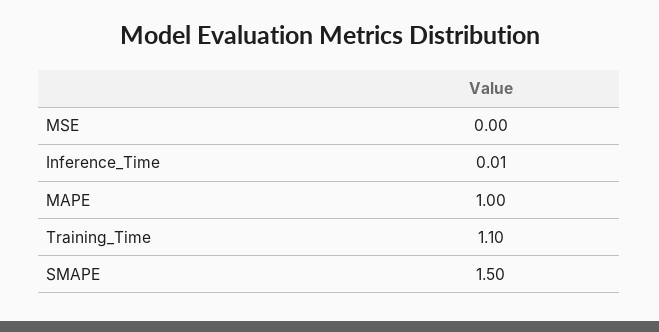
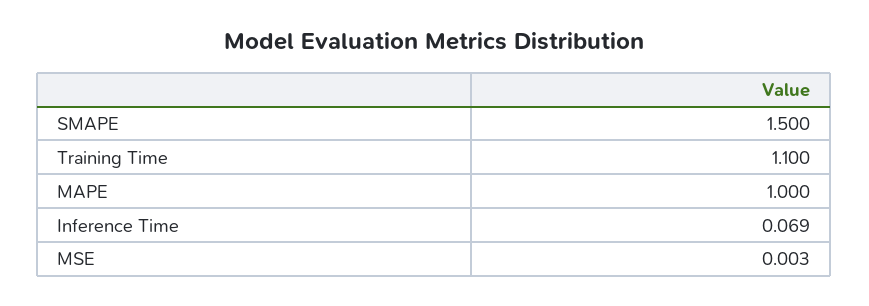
  {
    "MSE": 0.003,
-   "Inference_Time": 0.01,
+   "Inference_Time": 0.069,
    "MAPE": 1,
    "Training_Time": 1.1,
    "SMAPE": 1.5
  }

